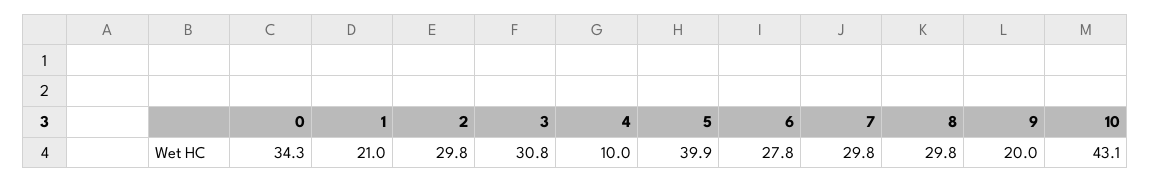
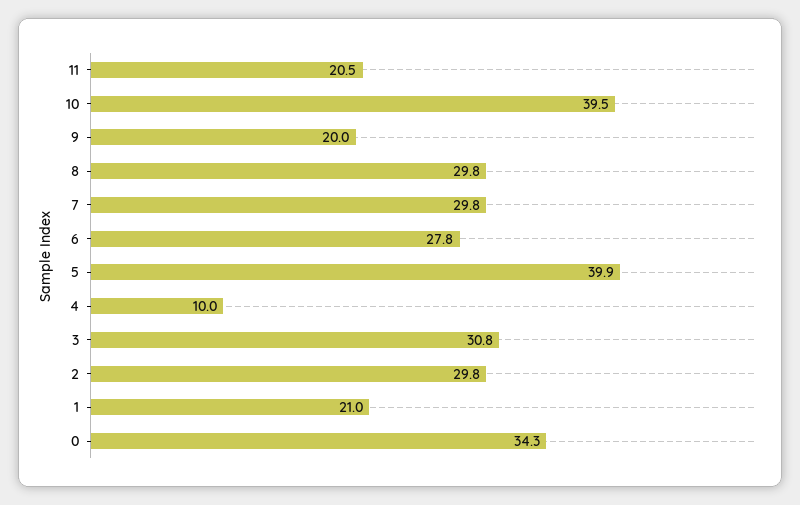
  {
    "0": 34.3,
    "1": 21,
    "2": 29.8,
    "3": 30.8,
    "4": 10,
    "5": 39.9,
    "6": 27.8,
    "7": 29.8,
    "8": 29.8,
    "9": 20,
-   "10": 43.1
+   "10": 39.5,
+   "11": 20.5
  }

